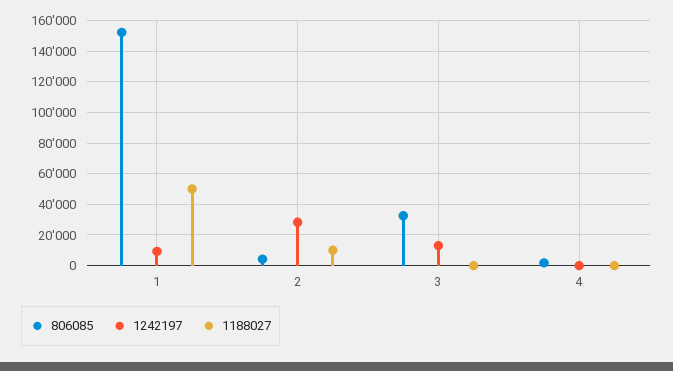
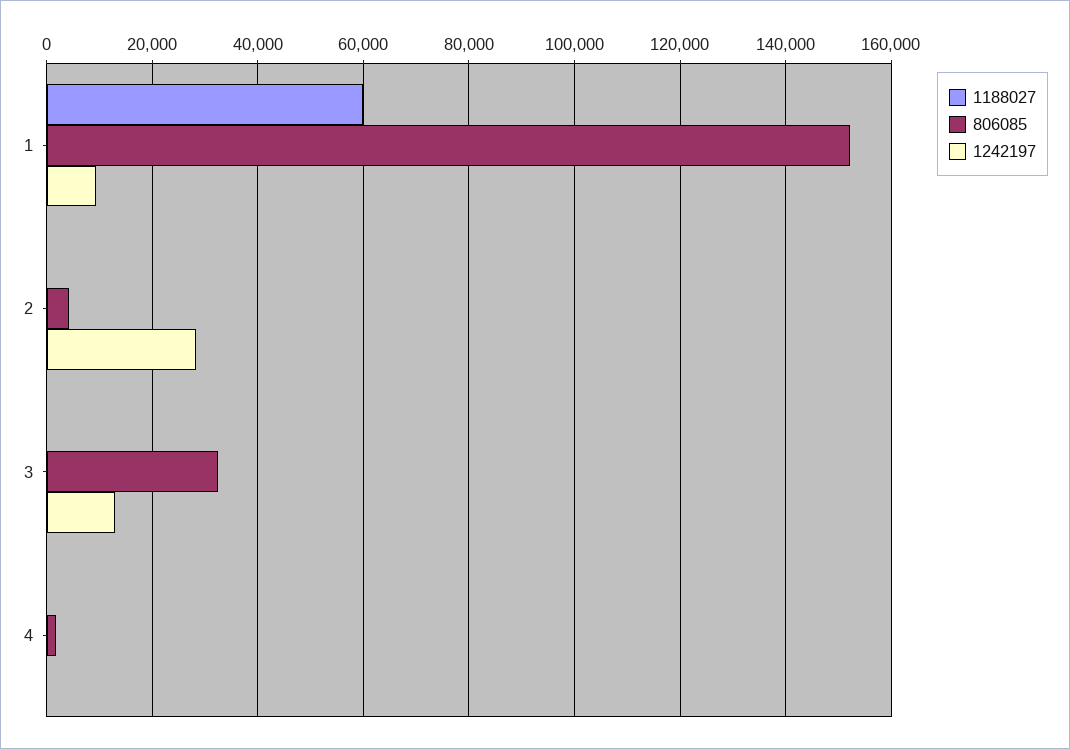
  {
    "806085": {
      "1": 152000,
      "2": 4000,
      "3": 32000,
      "4": 2000
    },
    "1242197": {
      "1": 10000,
      "2": 28000,
      "3": 14000,
      "4": 0
    },
    "1188027": {
-     "1": 50000,
+     "1": 60000,
-     "2": 10000,
+     "2": 0,
      "3": 0,
      "4": 0
    }
  }

